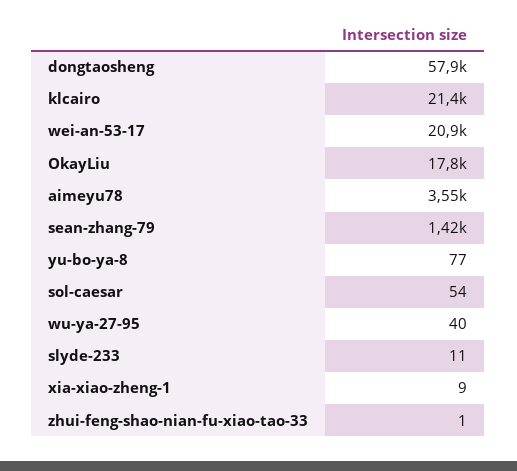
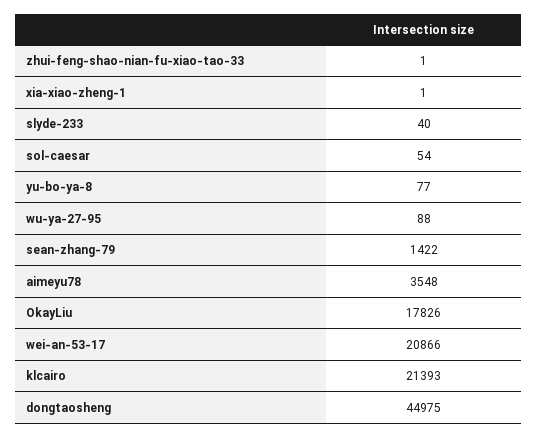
  {
-   "dongtaosheng": 57900,
+   "dongtaosheng": 44975,
    "klcairo": 21393,
    "wei-an-53-17": 20866,
    "OkayLiu": 17826,
    "aimeyu78": 3548,
    "sean-zhang-79": 1422,
    "yu-bo-ya-8": 77,
    "sol-caesar": 54,
-   "wu-ya-27-95": 40,
+   "wu-ya-27-95": 88,
-   "slyde-233": 11,
+   "slyde-233": 40,
-   "xia-xiao-zheng-1": 9,
+   "xia-xiao-zheng-1": 1,
    "zhui-feng-shao-nian-fu-xiao-tao-33": 1
  }

